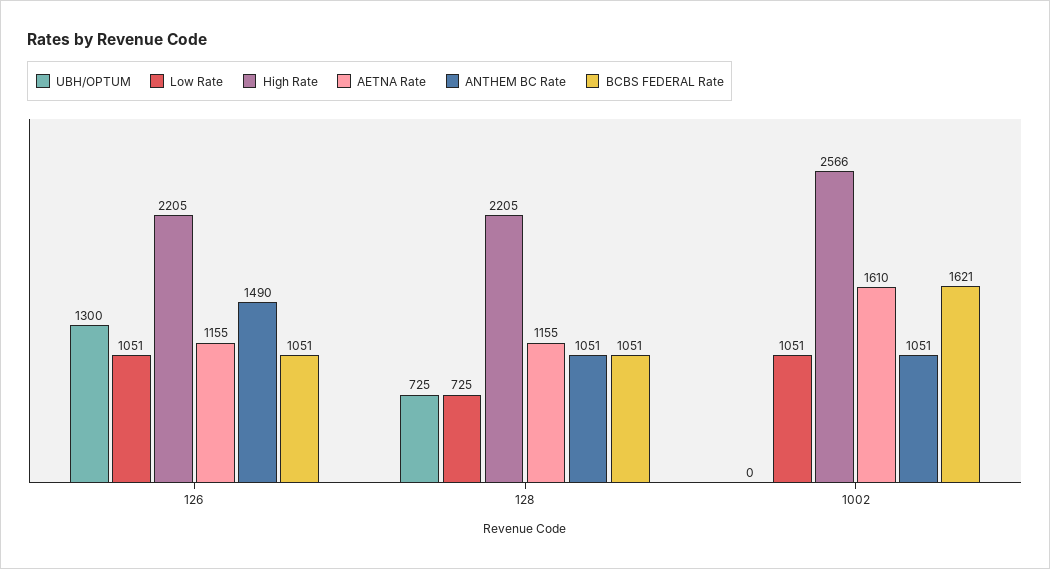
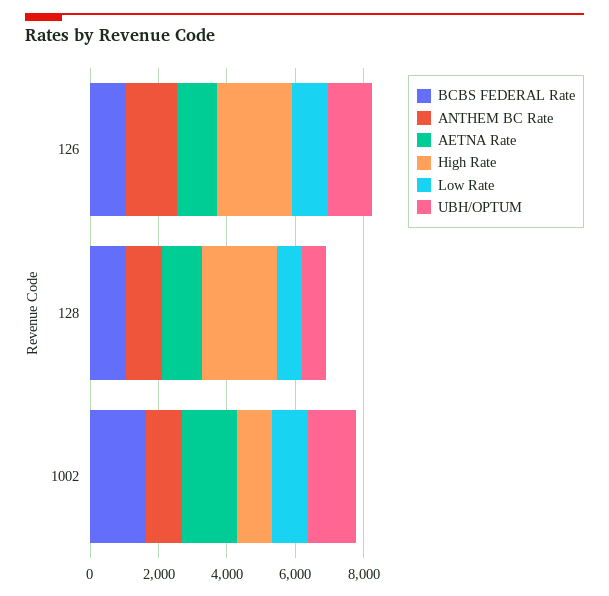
  {
    "UBH/OPTUM": {
      "126": 1300,
      "128": 725,
-     "1002": 0
+     "1002": 1500
    },
    "Low Rate": {
      "126": 1051,
      "128": 725,
      "1002": 1051
    },
    "High Rate": {
      "126": 2205,
      "128": 2205,
-     "1002": 2566
+     "1002": 1000
    },
    "AETNA Rate": {
      "126": 1155,
      "128": 1155,
      "1002": 1610
    },
    "ANTHEM BC Rate": {
      "126": 1490,
      "128": 1051,
      "1002": 1051
    },
    "BCBS FEDERAL Rate": {
      "126": 1051,
      "128": 1051,
      "1002": 1621
    }
  }

